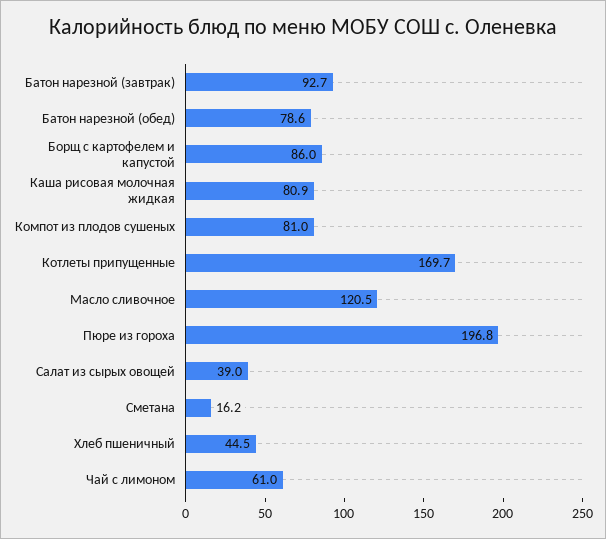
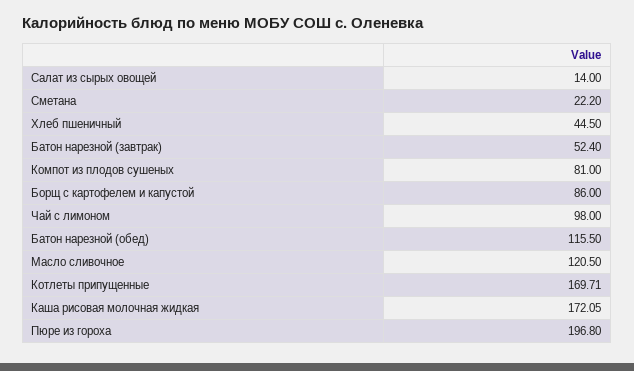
  {
-   "Батон нарезной (завтрак)": 92.7,
+   "Батон нарезной (завтрак)": 52.4,
-   "Батон нарезной (обед)": 78.6,
+   "Батон нарезной (обед)": 115.5,
    "Борщ с картофелем и капустой": 86,
-   "Каша рисовая молочная жидкая": 80.9,
+   "Каша рисовая молочная жидкая": 172.05,
    "Компот из плодов сушеных": 81,
    "Котлеты припущенные": 169.71,
    "Масло сливочное": 120.5,
    "Пюре из гороха": 196.8,
-   "Салат из сырых овощей": 39,
+   "Салат из сырых овощей": 14,
-   "Сметана": 16.2,
+   "Сметана": 22.2,
    "Хлеб пшеничный": 44.5,
-   "Чай с лимоном": 61
+   "Чай с лимоном": 98
  }

